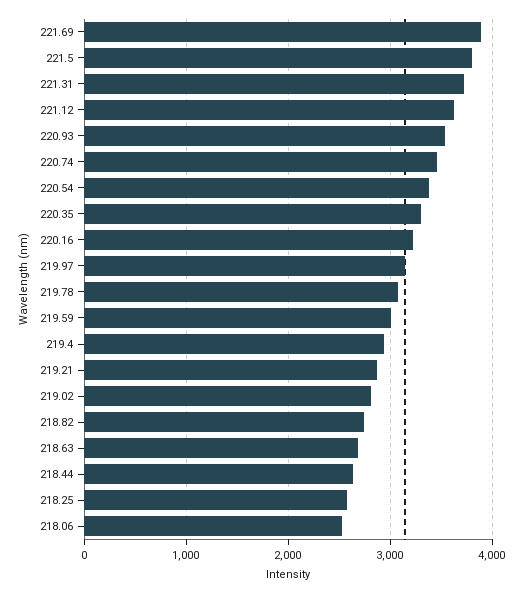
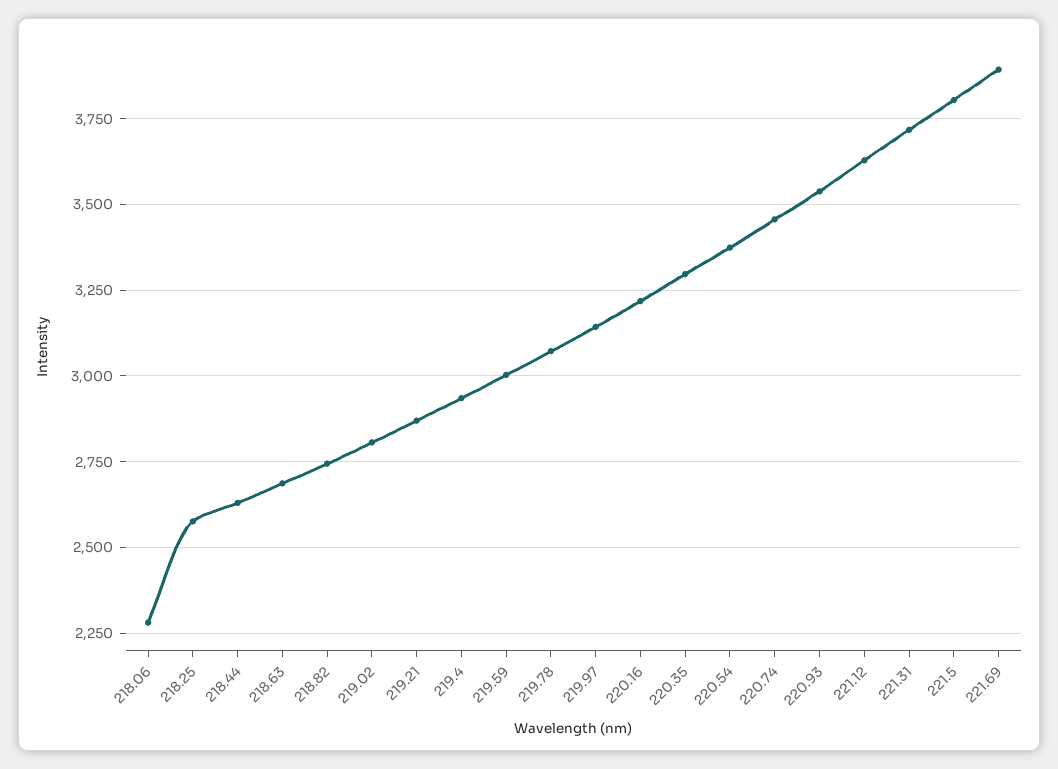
  {
    "221.69": 3900,
    "221.5": 3800,
    "221.31": 3725,
    "221.12": 3625,
    "220.93": 3550,
    "220.74": 3450,
    "220.54": 3375,
    "220.35": 3300,
    "220.16": 3225,
    "219.97": 3150,
    "219.78": 3075,
    "219.59": 3000,
    "219.4": 2925,
    "219.21": 2875,
    "219.02": 2800,
    "218.82": 2750,
    "218.63": 2675,
    "218.44": 2625,
    "218.25": 2575,
-   "218.06": 2500
+   "218.06": 2275
  }

